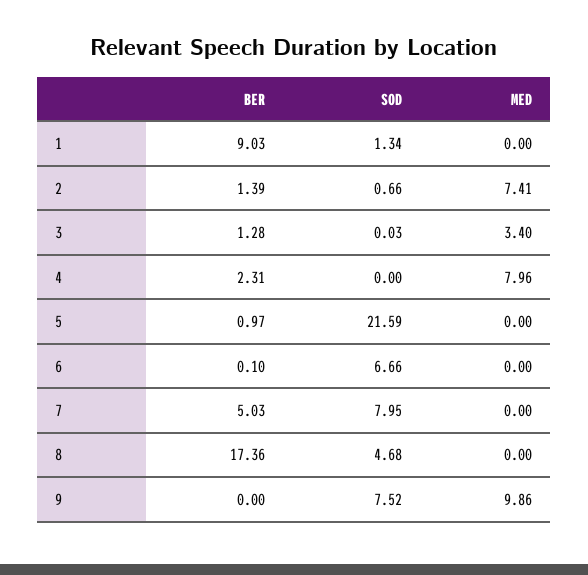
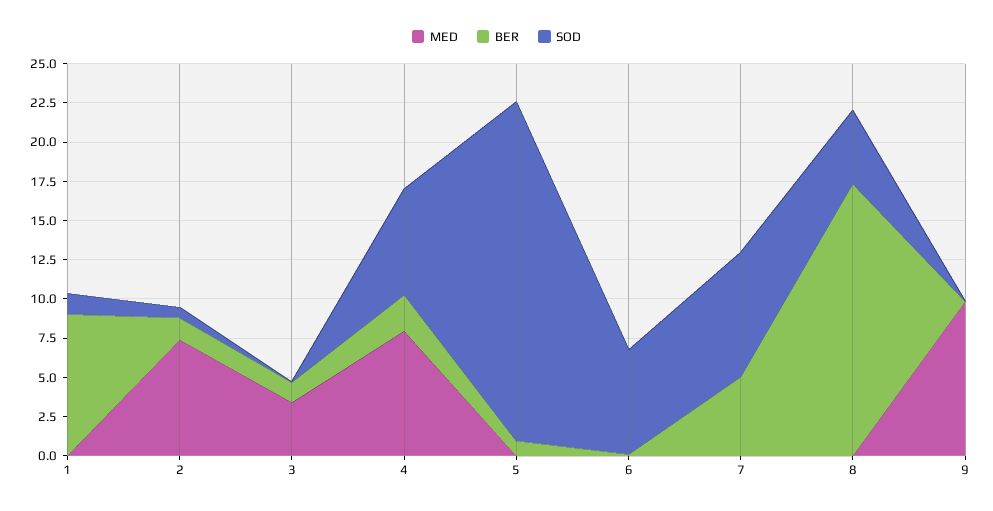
  {
    "BER": {
      "1": 9.03,
      "2": 1.39,
      "3": 1.28,
      "4": 2.31,
      "5": 0.97,
      "6": 0.1,
      "7": 5.03,
      "8": 17.36,
      "9": 0
    },
    "SOD": {
      "1": 1.34,
      "2": 0.66,
      "3": 0.03,
-     "4": 0,
+     "4": 7.5,
      "5": 21.59,
      "6": 6.66,
      "7": 7.95,
      "8": 4.68,
-     "9": 7.52
+     "9": 0
    },
    "MED": {
      "1": 0,
      "2": 7.41,
      "3": 3.4,
      "4": 7.96,
      "5": 0,
      "6": 0,
      "7": 0,
      "8": 0,
      "9": 9.86
    }
  }

